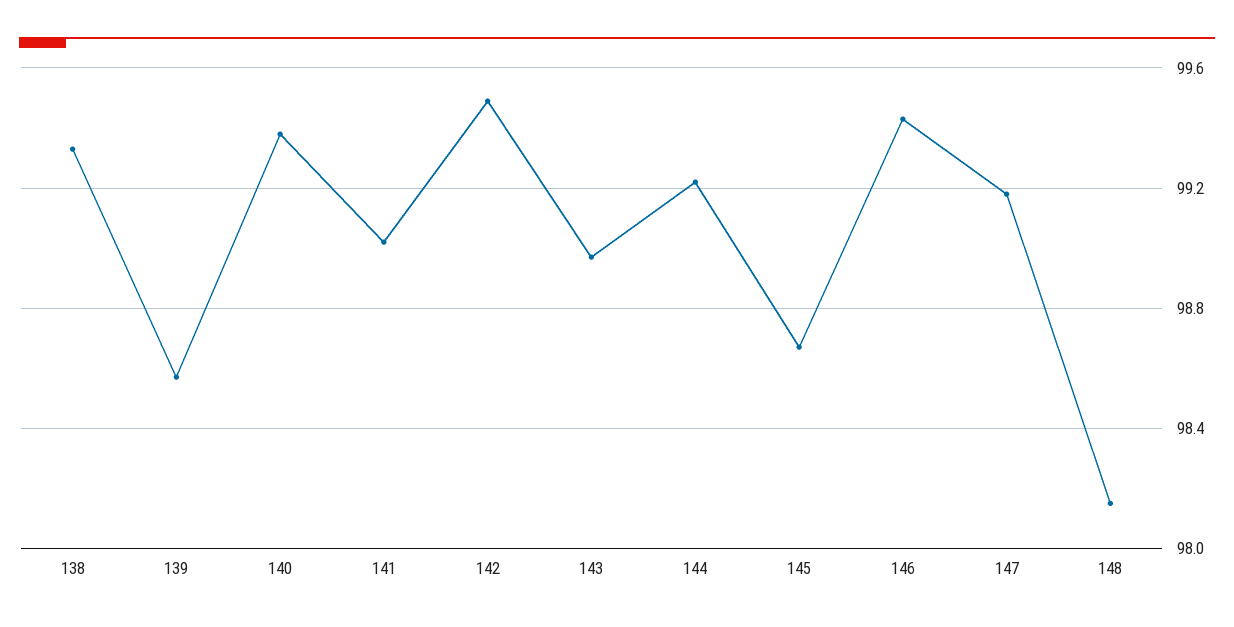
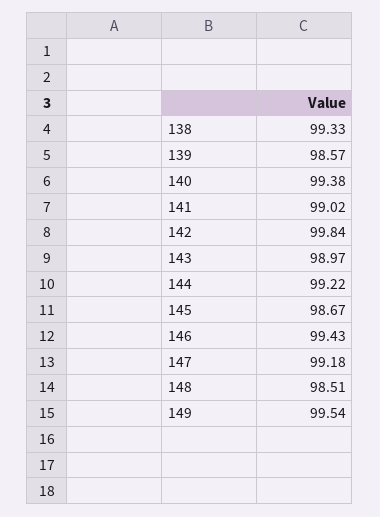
  {
    "138": 99.33,
    "139": 98.57,
    "140": 99.38,
    "141": 99.02,
-   "142": 99.5,
+   "142": 99.84,
    "143": 98.97,
    "144": 99.22,
    "145": 98.67,
    "146": 99.43,
    "147": 99.18,
-   "148": 98.15
+   "148": 98.51,
+   "149": 99.54
  }

